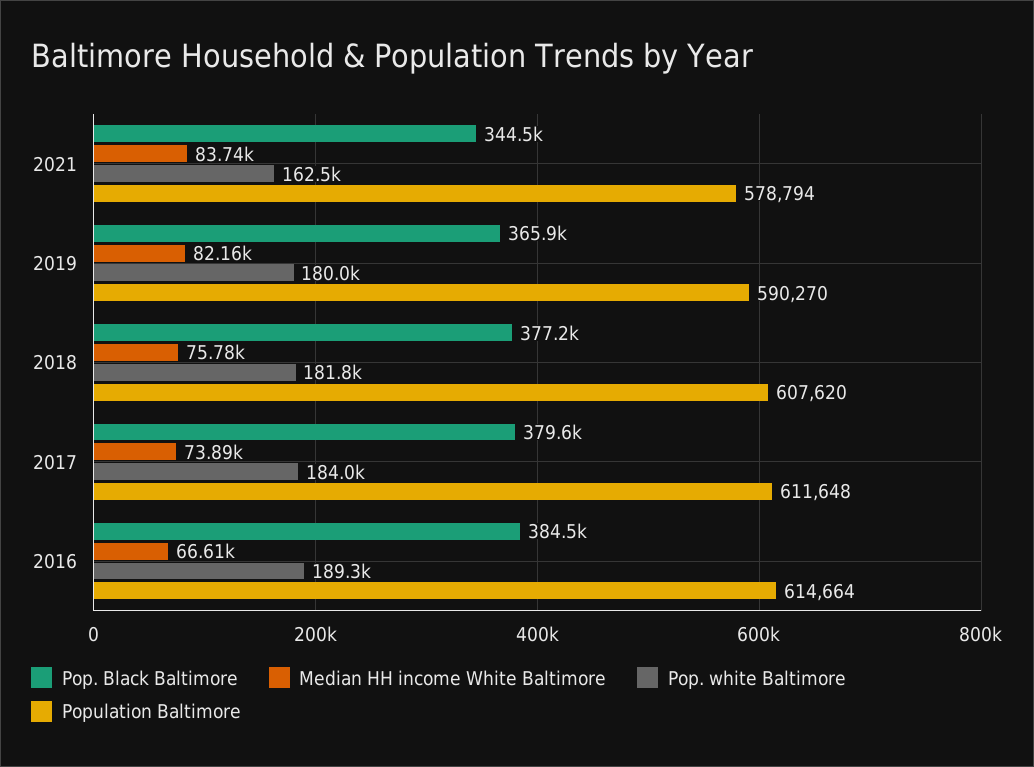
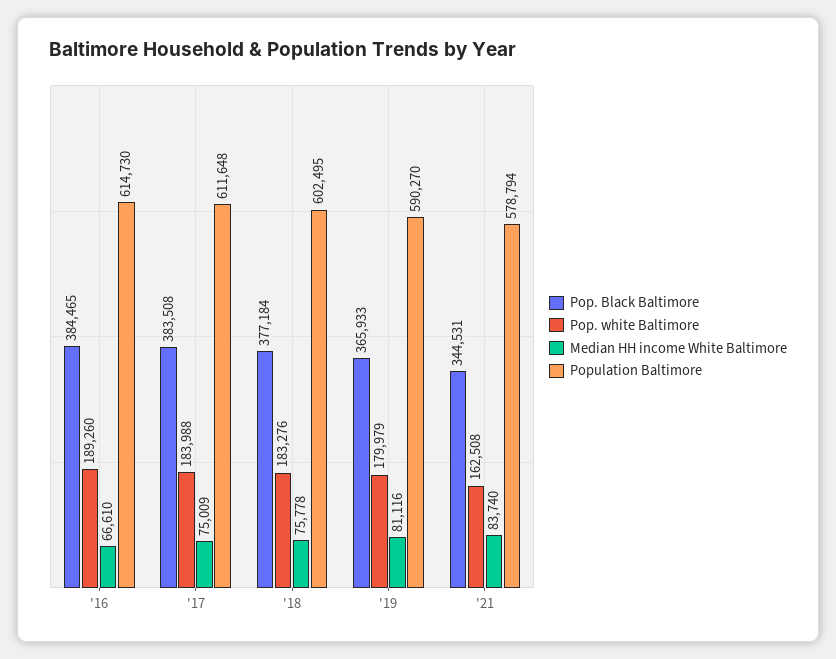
  {
    "Pop. Black Baltimore": {
      "2021": 344531,
      "2019": 365933,
      "2018": 377184,
-     "2017": 379600,
+     "2017": 383508,
      "2016": 384465
    },
    "Median HH income White Baltimore": {
      "2021": 83740,
-     "2019": 82160,
+     "2019": 81116,
      "2018": 75778,
-     "2017": 73890,
+     "2017": 75009,
      "2016": 66610
    },
    "Pop. white Baltimore": {
      "2021": 162508,
      "2019": 179979,
-     "2018": 181800,
+     "2018": 183276,
      "2017": 183988,
      "2016": 189260
    },
    "Population Baltimore": {
      "2021": 578794,
      "2019": 590270,
-     "2018": 607620,
+     "2018": 602495,
      "2017": 611648,
-     "2016": 614664
+     "2016": 614730
    }
  }

